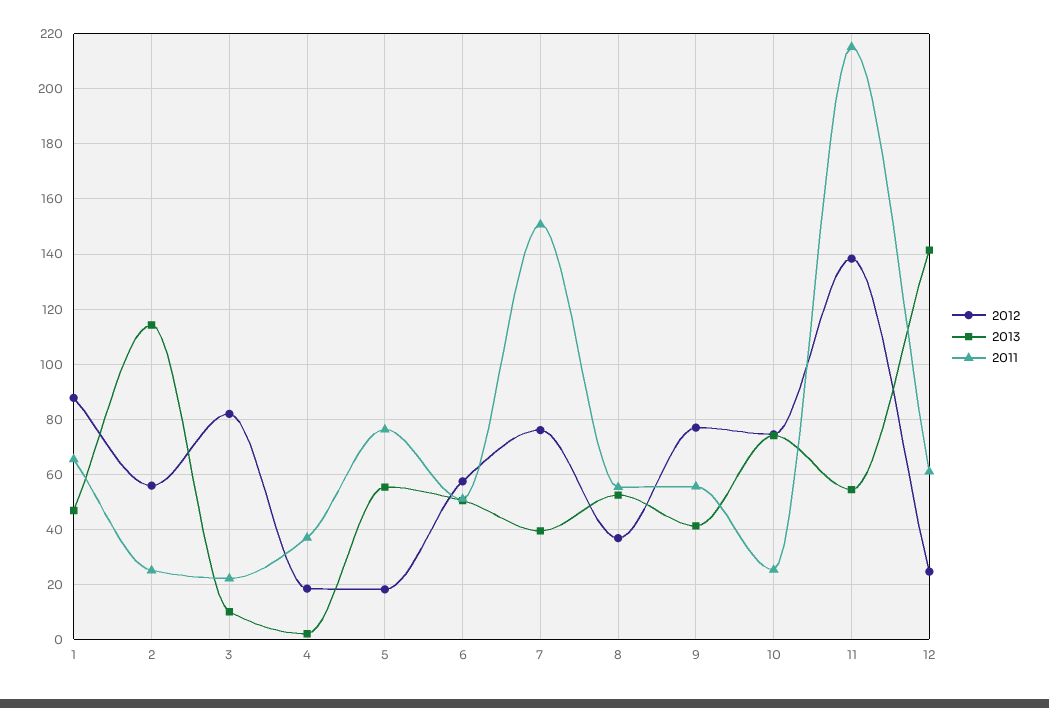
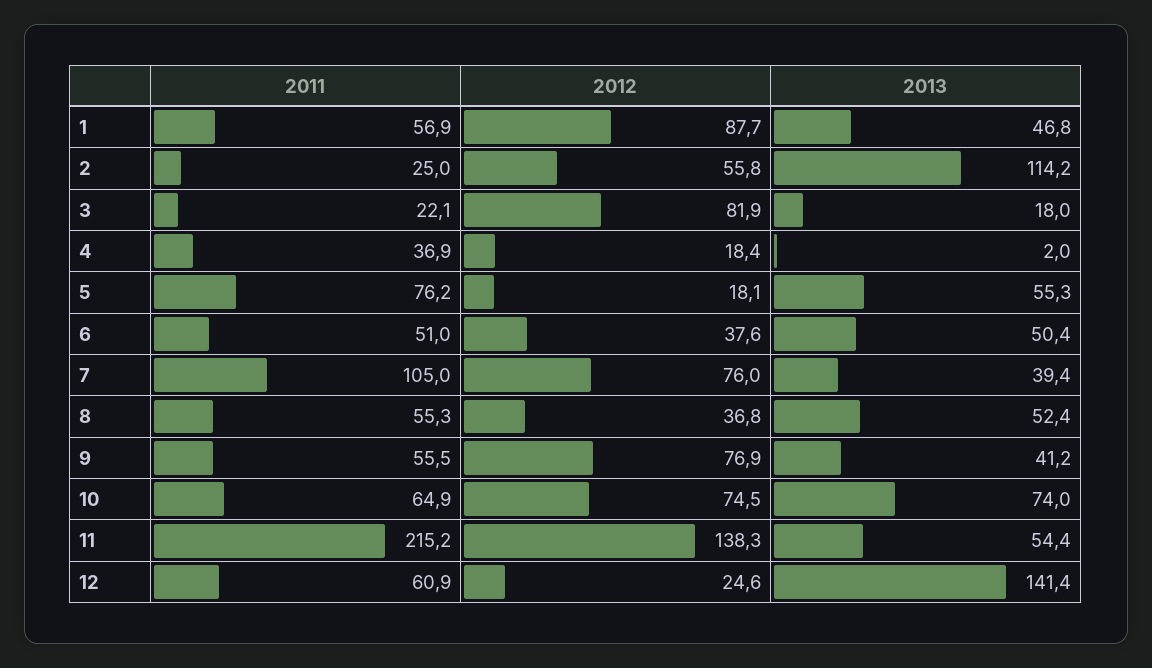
  {
    "2012": {
      "1": 87.7,
      "2": 55.8,
      "3": 81.9,
      "4": 18.4,
      "5": 18.1,
-     "6": 57.5,
+     "6": 37.6,
      "7": 76,
      "8": 36.8,
      "9": 76.9,
      "10": 74.5,
      "11": 138.3,
      "12": 24.6
    },
    "2013": {
      "1": 46.8,
      "2": 114.2,
-     "3": 10,
+     "3": 18,
      "4": 2,
      "5": 55.3,
      "6": 50.4,
      "7": 39.4,
      "8": 52.4,
      "9": 41.2,
      "10": 74,
      "11": 54.4,
      "12": 141.4
    },
    "2011": {
-     "1": 65,
+     "1": 56.9,
      "2": 25,
      "3": 22.1,
      "4": 36.9,
      "5": 76.2,
      "6": 51,
-     "7": 150,
+     "7": 105,
      "8": 55.3,
      "9": 55.5,
-     "10": 25,
+     "10": 64.9,
      "11": 215.2,
      "12": 60.9
    }
  }

